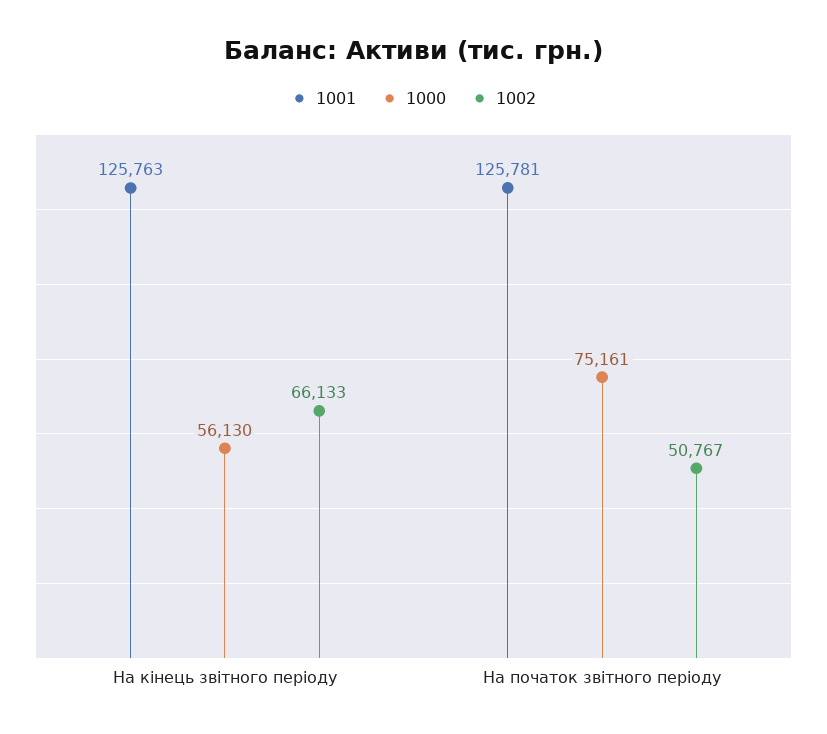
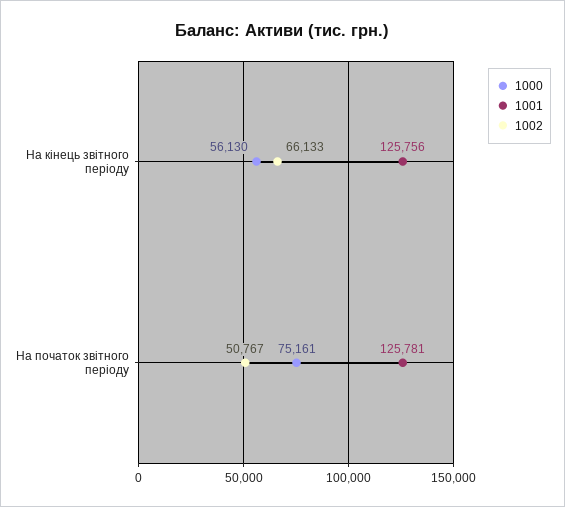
  {
    "1001": {
-     "На кінець звітного періоду": 125763,
+     "На кінець звітного періоду": 125756,
      "На початок звітного періоду": 125781
    },
    "1000": {
      "На кінець звітного періоду": 56130,
      "На початок звітного періоду": 75161
    },
    "1002": {
      "На кінець звітного періоду": 66133,
      "На початок звітного періоду": 50767
    }
  }

